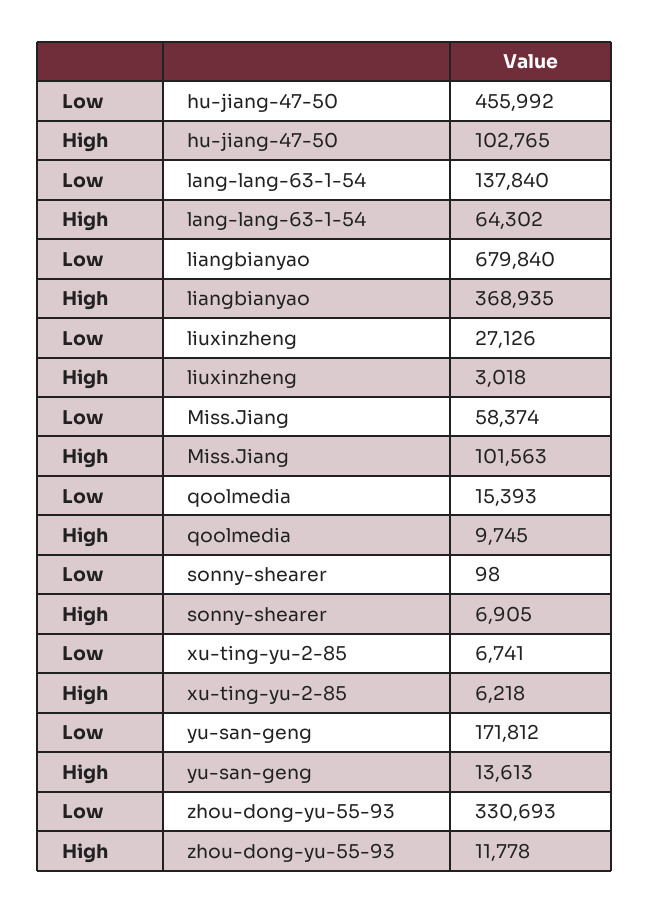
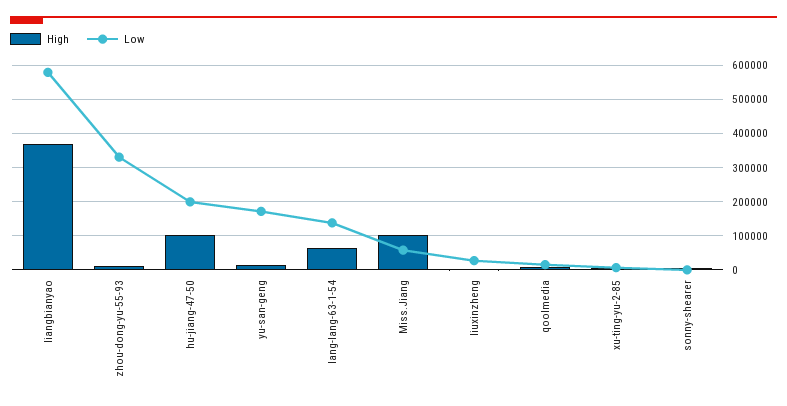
  {
    "Low": {
-     "hu-jiang-47-50": 455992,
+     "hu-jiang-47-50": 200000,
      "lang-lang-63-1-54": 137840,
-     "liangbianyao": 679840,
+     "liangbianyao": 580000,
      "liuxinzheng": 27126,
      "Miss.Jiang": 58374,
      "qoolmedia": 15393,
      "sonny-shearer": 98,
      "xu-ting-yu-2-85": 6741,
      "yu-san-geng": 171812,
      "zhou-dong-yu-55-93": 330693
    },
    "High": {
      "hu-jiang-47-50": 102765,
      "lang-lang-63-1-54": 64302,
      "liangbianyao": 368935,
      "liuxinzheng": 3018,
      "Miss.Jiang": 101563,
      "qoolmedia": 9745,
      "sonny-shearer": 6905,
      "xu-ting-yu-2-85": 6218,
      "yu-san-geng": 13613,
      "zhou-dong-yu-55-93": 11778
    }
  }

